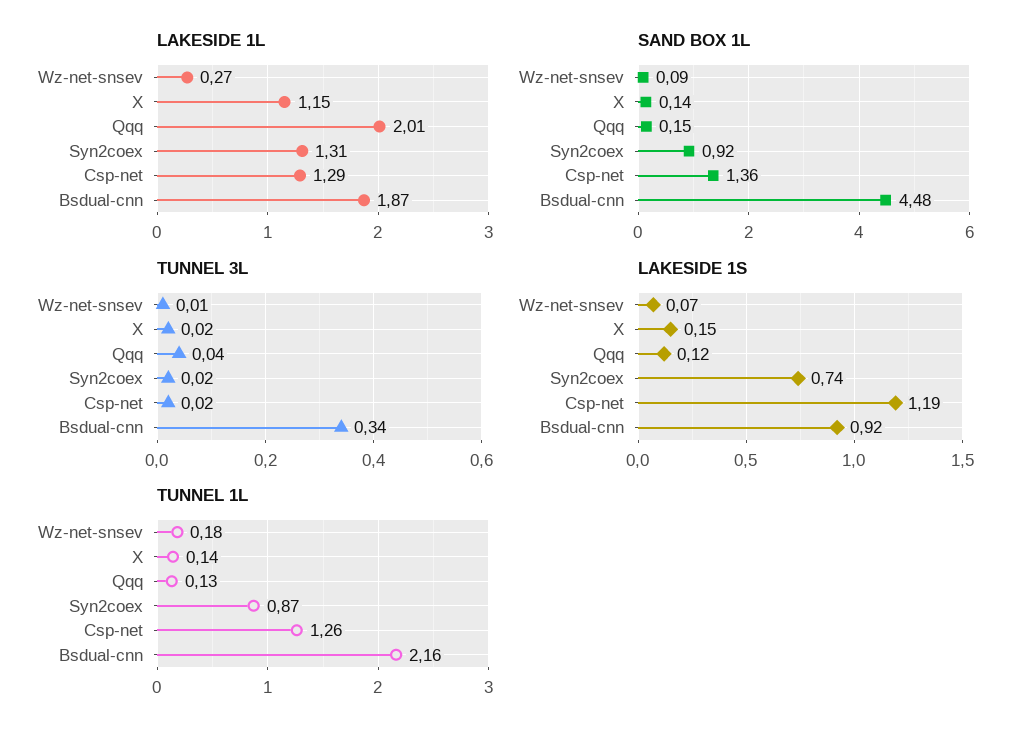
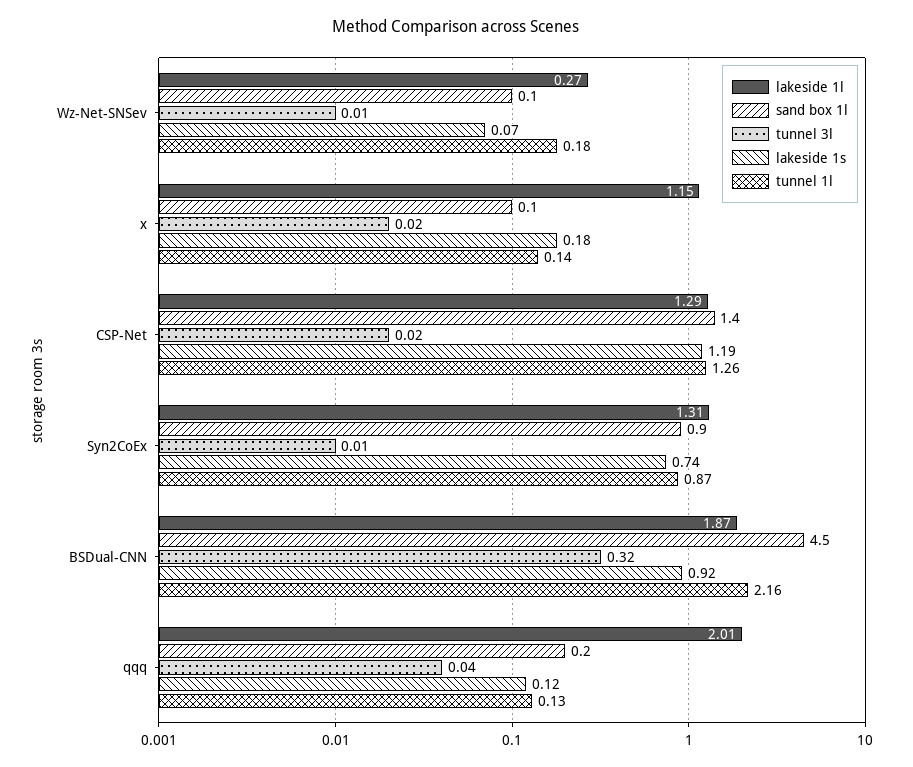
  {
    "LAKESIDE 1L": {
      "Wz-net-snsev": 0.27,
      "X": 1.15,
      "Qqq": 2.01,
      "Syn2coex": 1.31,
      "Csp-net": 1.29,
      "Bsdual-cnn": 1.87
    },
    "SAND BOX 1L": {
      "Wz-net-snsev": 0.09,
      "X": 0.14,
      "Qqq": 0.15,
      "Syn2coex": 0.92,
      "Csp-net": 1.36,
      "Bsdual-cnn": 4.48
    },
    "TUNNEL 3L": {
      "Wz-net-snsev": 0.01,
      "X": 0.02,
      "Qqq": 0.04,
-     "Syn2coex": 0.02,
+     "Syn2coex": 0.01,
      "Csp-net": 0.02,
-     "Bsdual-cnn": 0.34
+     "Bsdual-cnn": 0.32
    },
    "LAKESIDE 1S": {
      "Wz-net-snsev": 0.07,
-     "X": 0.15,
+     "X": 0.18,
      "Qqq": 0.12,
      "Syn2coex": 0.74,
      "Csp-net": 1.19,
      "Bsdual-cnn": 0.92
    },
    "TUNNEL 1L": {
      "Wz-net-snsev": 0.18,
      "X": 0.14,
      "Qqq": 0.13,
      "Syn2coex": 0.87,
      "Csp-net": 1.26,
      "Bsdual-cnn": 2.16
    }
  }

